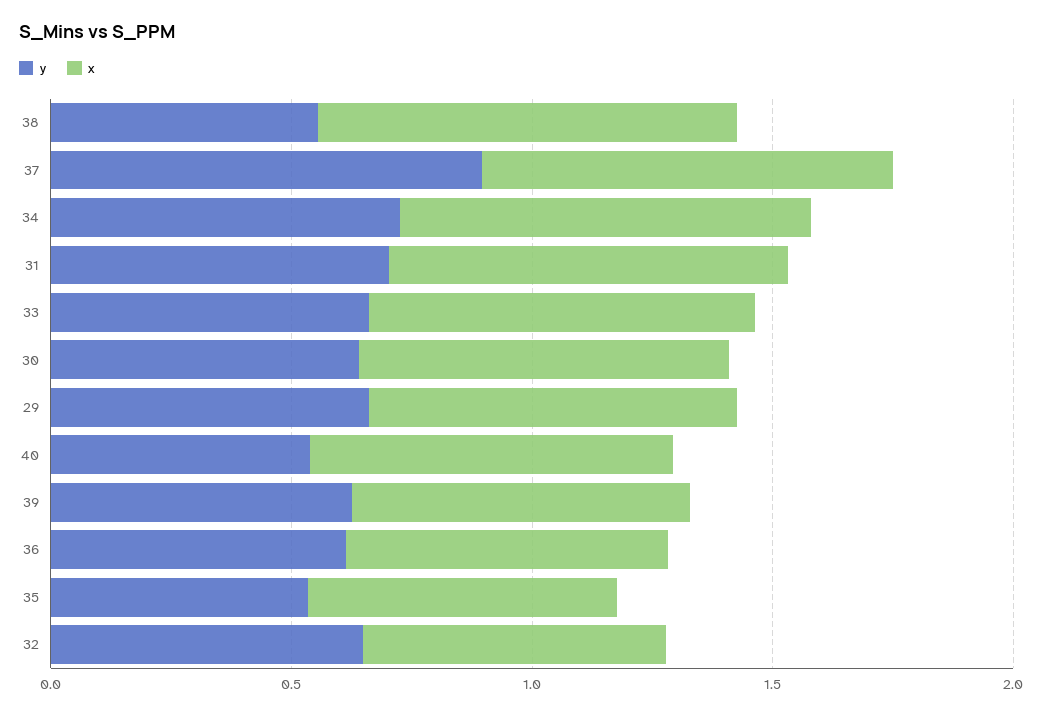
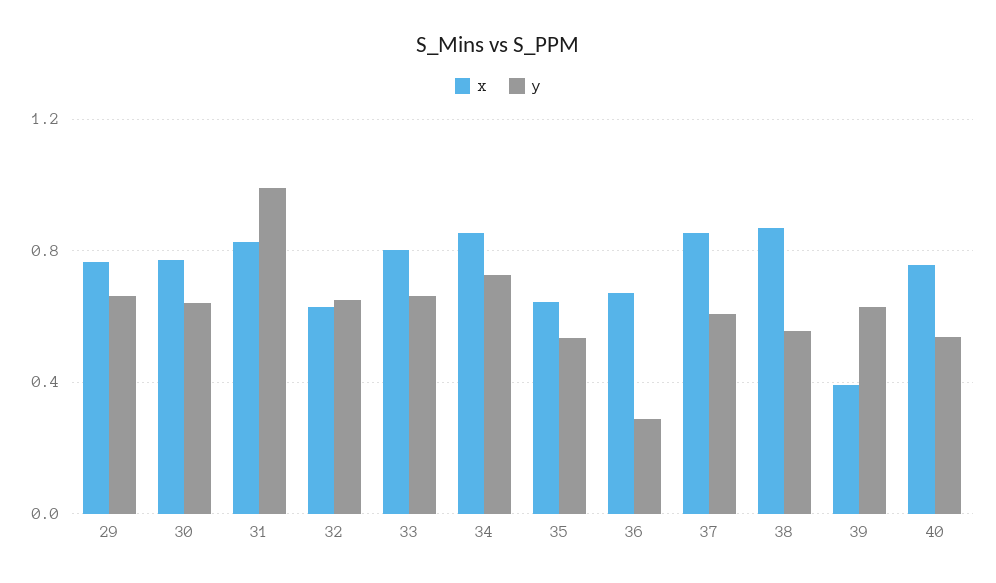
  {
    "y": {
      "38": 0.55,
-     "37": 0.9,
+     "37": 0.6,
      "34": 0.75,
-     "31": 0.7,
+     "31": 1,
      "33": 0.65,
      "30": 0.65,
      "29": 0.65,
      "40": 0.55,
      "39": 0.65,
-     "36": 0.6,
+     "36": 0.3,
      "35": 0.55,
      "32": 0.65
    },
    "x": {
      "38": 0.85,
      "37": 0.85,
      "34": 0.85,
      "31": 0.85,
      "33": 0.8,
      "30": 0.75,
      "29": 0.75,
      "40": 0.75,
-     "39": 0.7,
+     "39": 0.4,
      "36": 0.65,
      "35": 0.65,
      "32": 0.65
    }
  }

